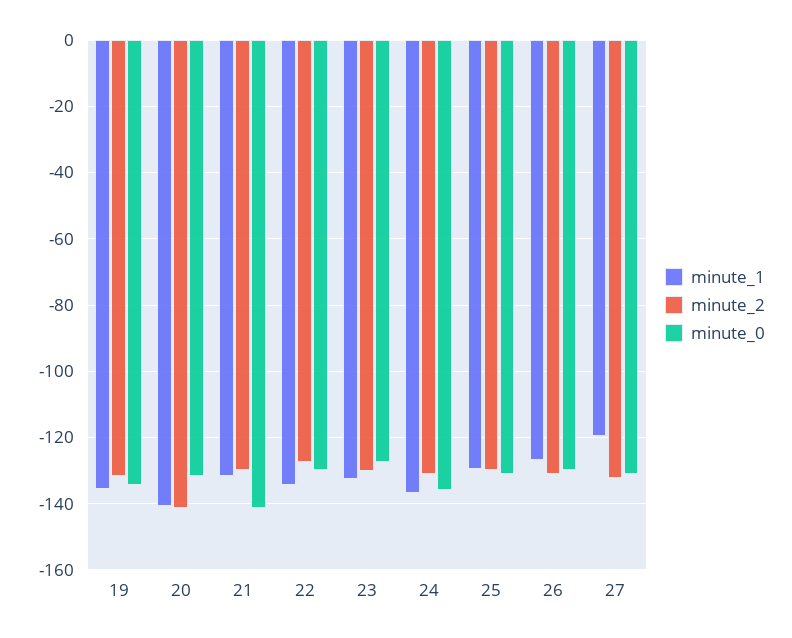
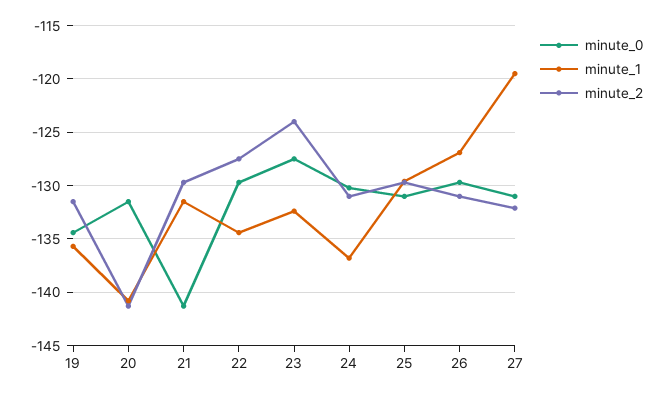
  {
    "minute_1": {
      "19": -136,
      "20": -141,
      "21": -132,
      "22": -134,
      "23": -132,
      "24": -137,
      "25": -130,
      "26": -127,
      "27": -120
    },
    "minute_2": {
      "19": -132,
      "20": -141,
      "21": -130,
      "22": -128,
-     "23": -130,
+     "23": -124,
      "24": -131,
      "25": -130,
      "26": -131,
      "27": -132
    },
    "minute_0": {
      "19": -134,
      "20": -132,
      "21": -141,
      "22": -130,
      "23": -128,
-     "24": -136,
+     "24": -130,
      "25": -131,
      "26": -130,
      "27": -131
    }
  }

